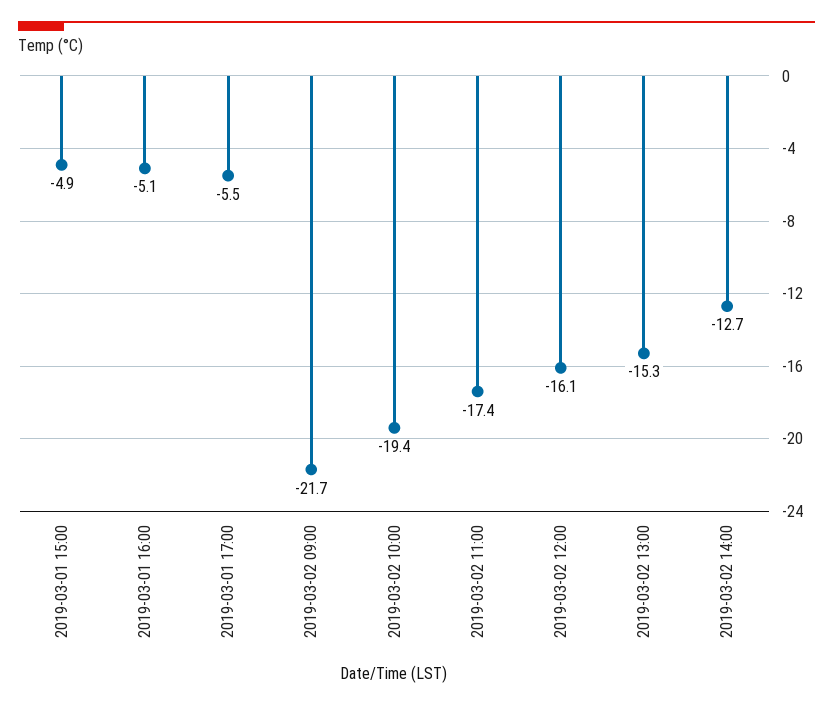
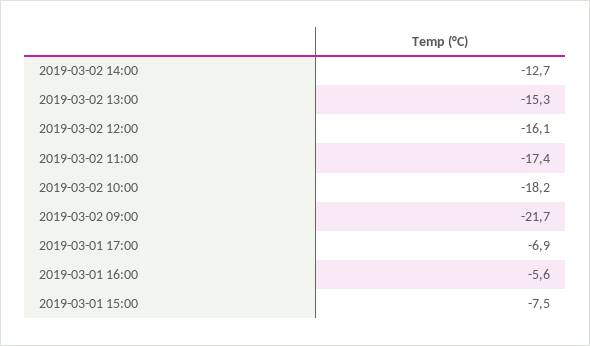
  {
-   "2019-03-01 15:00": -4.9,
+   "2019-03-01 15:00": -7.5,
-   "2019-03-01 16:00": -5.1,
+   "2019-03-01 16:00": -5.6,
-   "2019-03-01 17:00": -5.5,
+   "2019-03-01 17:00": -6.9,
    "2019-03-02 09:00": -21.7,
-   "2019-03-02 10:00": -19.4,
+   "2019-03-02 10:00": -18.2,
    "2019-03-02 11:00": -17.4,
    "2019-03-02 12:00": -16.1,
    "2019-03-02 13:00": -15.3,
    "2019-03-02 14:00": -12.7
  }

